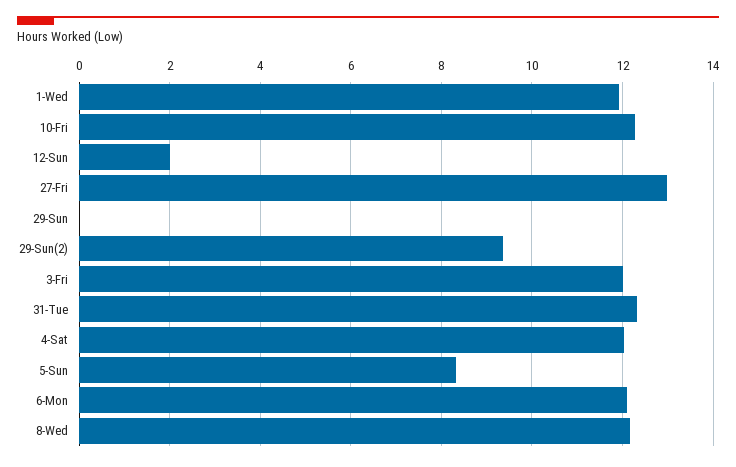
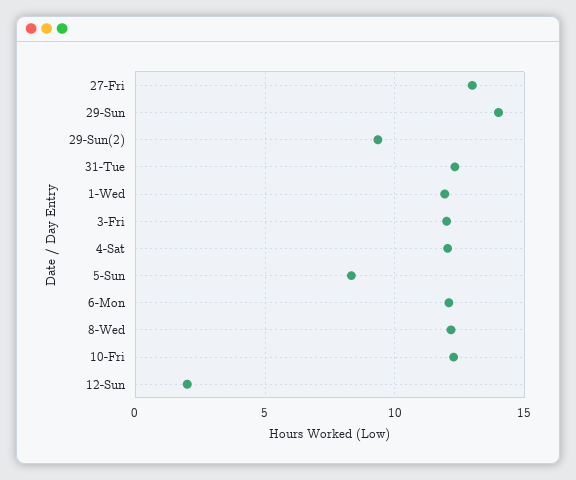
  {
    "1-Wed": 12,
    "10-Fri": 12.2,
    "12-Sun": 2,
    "27-Fri": 13,
-   "29-Sun": 0,
+   "29-Sun": 14,
    "29-Sun(2)": 9.4,
    "3-Fri": 12,
    "31-Tue": 12.4,
    "4-Sat": 12,
    "5-Sun": 8.4,
    "6-Mon": 12,
    "8-Wed": 12.2
  }

